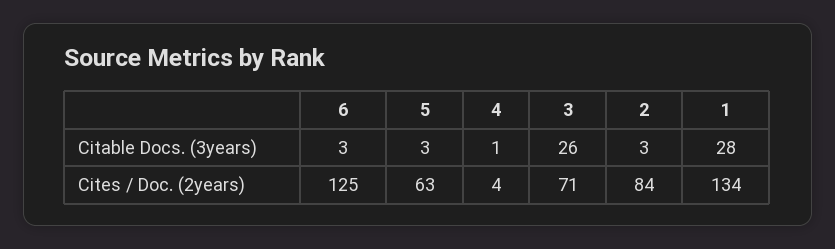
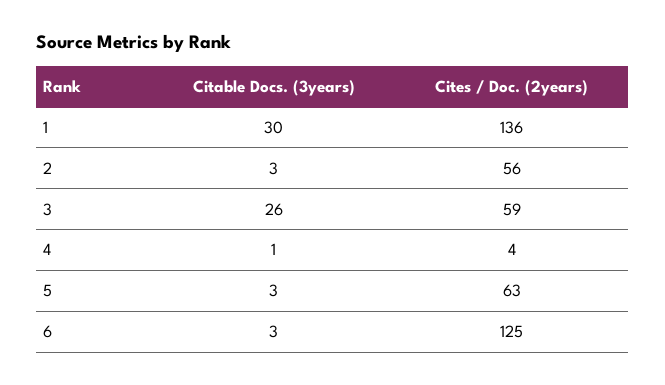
  {
    "6": {
      "Citable Docs. (3years)": 3,
      "Cites / Doc. (2years)": 125
    },
    "5": {
      "Citable Docs. (3years)": 3,
      "Cites / Doc. (2years)": 63
    },
    "4": {
      "Citable Docs. (3years)": 1,
      "Cites / Doc. (2years)": 4
    },
    "3": {
      "Citable Docs. (3years)": 26,
-     "Cites / Doc. (2years)": 71
+     "Cites / Doc. (2years)": 59
    },
    "2": {
      "Citable Docs. (3years)": 3,
-     "Cites / Doc. (2years)": 84
+     "Cites / Doc. (2years)": 56
    },
    "1": {
-     "Citable Docs. (3years)": 28,
+     "Citable Docs. (3years)": 30,
-     "Cites / Doc. (2years)": 134
+     "Cites / Doc. (2years)": 136
    }
  }

